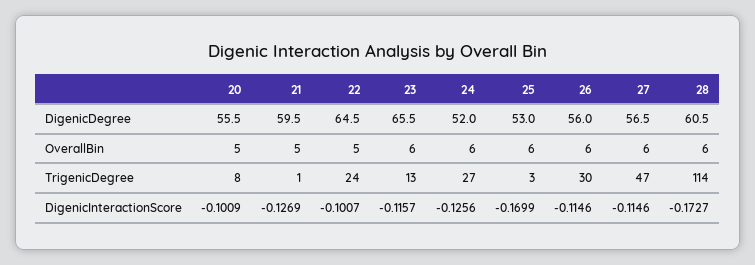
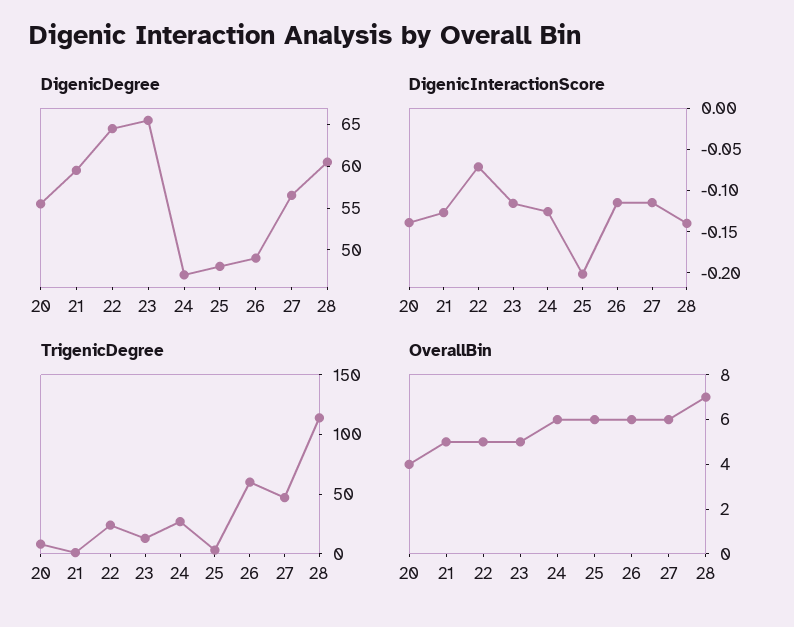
  {
    "DigenicDegree": {
      "20": 55.5,
      "21": 59.5,
      "22": 64.5,
      "23": 65.5,
-     "24": 52,
+     "24": 47,
-     "25": 53,
+     "25": 48,
-     "26": 56,
+     "26": 49,
      "27": 56.5,
      "28": 60.5
    },
    "OverallBin": {
-     "20": 5,
+     "20": 4,
      "21": 5,
      "22": 5,
-     "23": 6,
+     "23": 5,
      "24": 6,
      "25": 6,
      "26": 6,
      "27": 6,
-     "28": 6
+     "28": 7
    },
    "TrigenicDegree": {
      "20": 8,
      "21": 1,
      "22": 24,
      "23": 13,
      "24": 27,
      "25": 3,
-     "26": 30,
+     "26": 60,
      "27": 47,
      "28": 114
    },
    "DigenicInteractionScore": {
-     "20": -0.1009,
+     "20": -0.14,
      "21": -0.1269,
-     "22": -0.1007,
+     "22": -0.07,
      "23": -0.1157,
      "24": -0.1256,
-     "25": -0.1699,
+     "25": -0.2,
      "26": -0.1146,
      "27": -0.1146,
-     "28": -0.1727
+     "28": -0.14
    }
  }

